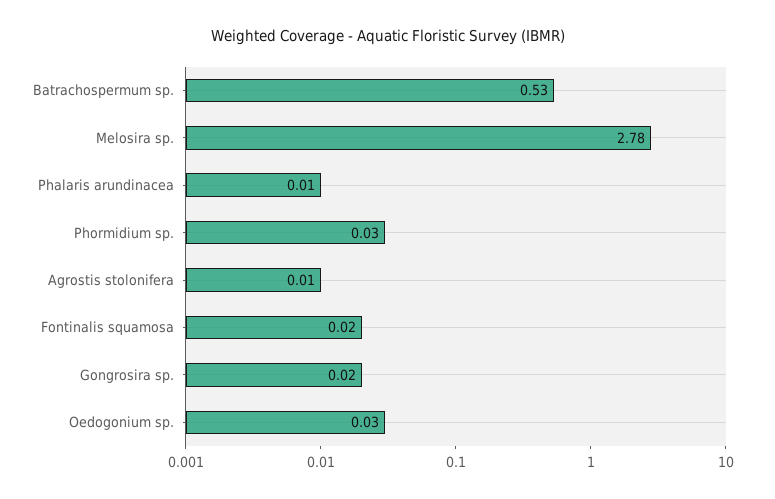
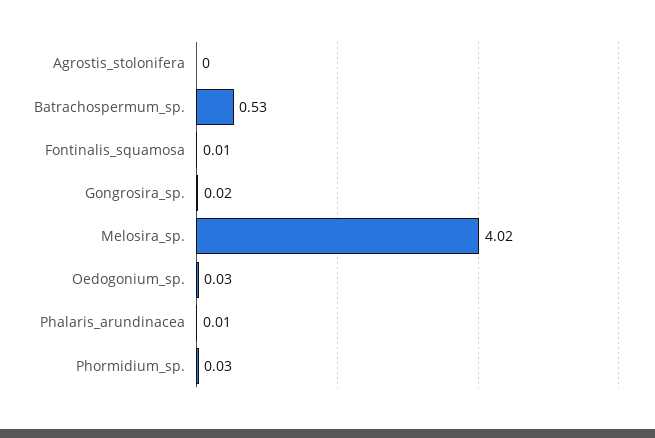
  {
    "Batrachospermum sp.": 0.53,
-   "Melosira sp.": 2.78,
+   "Melosira sp.": 4.02,
    "Phalaris arundinacea": 0.01,
    "Phormidium sp.": 0.03,
-   "Agrostis stolonifera": 0.01,
+   "Agrostis stolonifera": 0,
-   "Fontinalis squamosa": 0.02,
+   "Fontinalis squamosa": 0.01,
    "Gongrosira sp.": 0.02,
    "Oedogonium sp.": 0.03
  }

